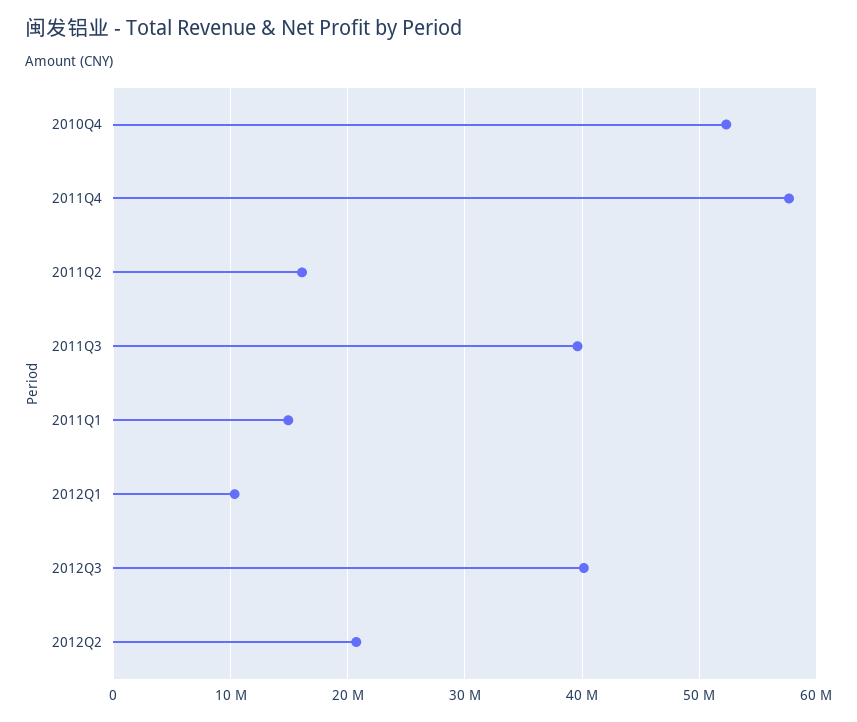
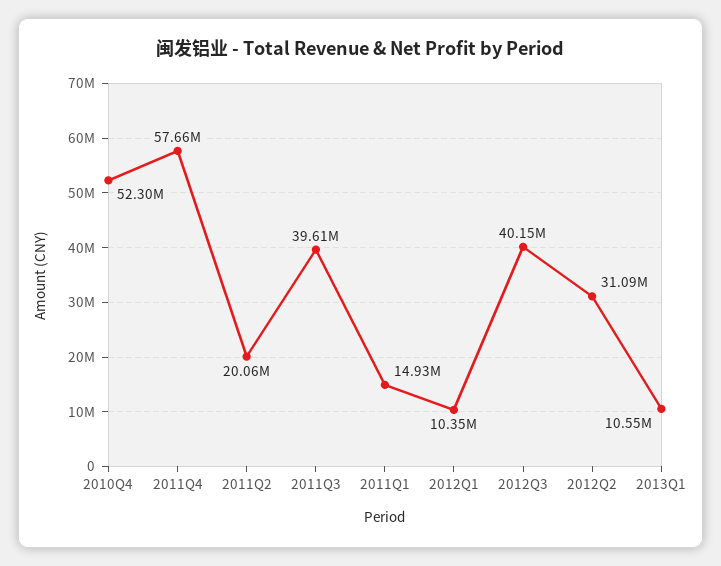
  {
    "2010Q4": 52300000,
    "2011Q4": 57660000,
-   "2011Q2": 16000000,
+   "2011Q2": 20060000,
    "2011Q3": 39610000,
    "2011Q1": 14930000,
    "2012Q1": 10350000,
    "2012Q3": 40150000,
-   "2012Q2": 21000000
+   "2012Q2": 31090000,
+   "2013Q1": 10550000
  }

